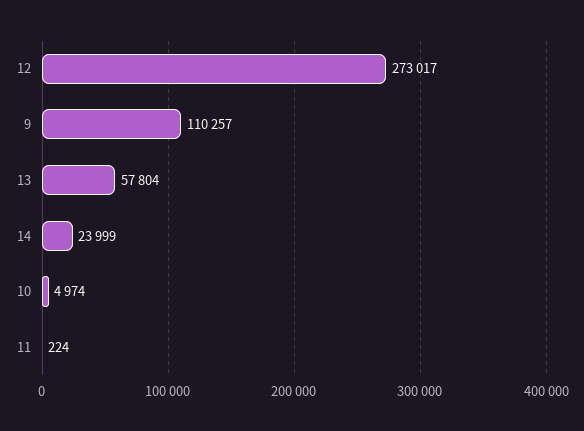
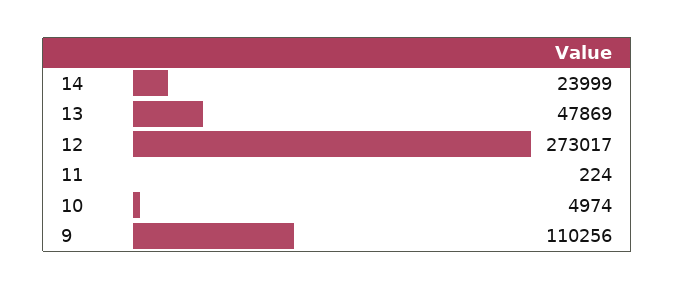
  {
    "12": 273017,
-   "9": 110257,
+   "9": 110256,
-   "13": 57804,
+   "13": 47869,
    "14": 23999,
    "10": 4974,
    "11": 224
  }

